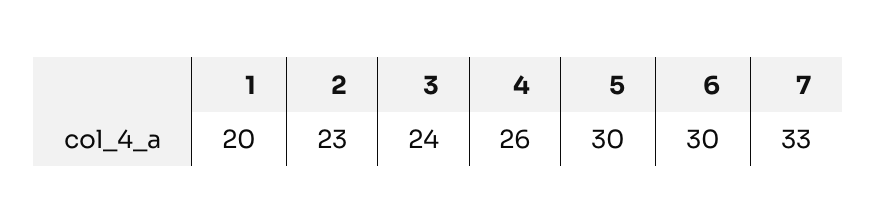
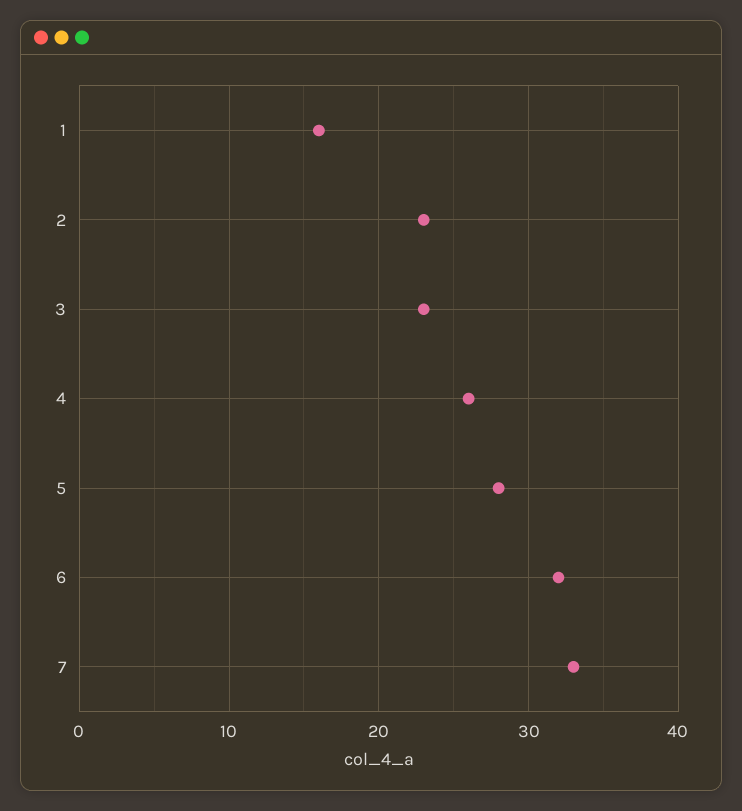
  {
-   "1": 20,
+   "1": 16,
    "2": 23,
-   "3": 24,
+   "3": 23,
    "4": 26,
-   "5": 30,
+   "5": 28,
-   "6": 30,
+   "6": 32,
    "7": 33
  }

